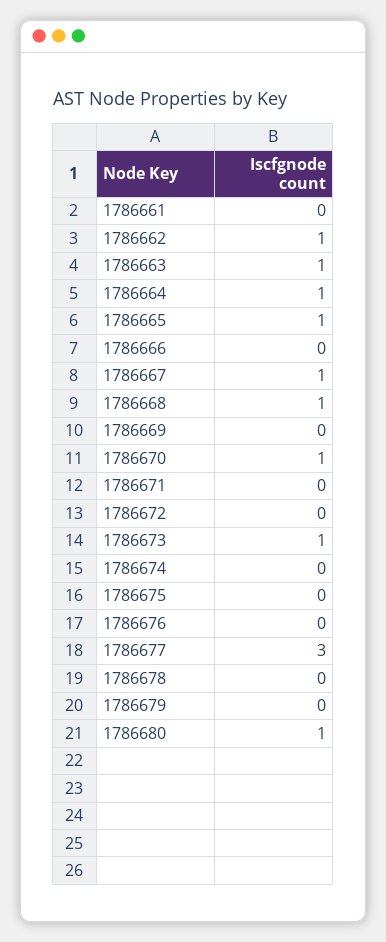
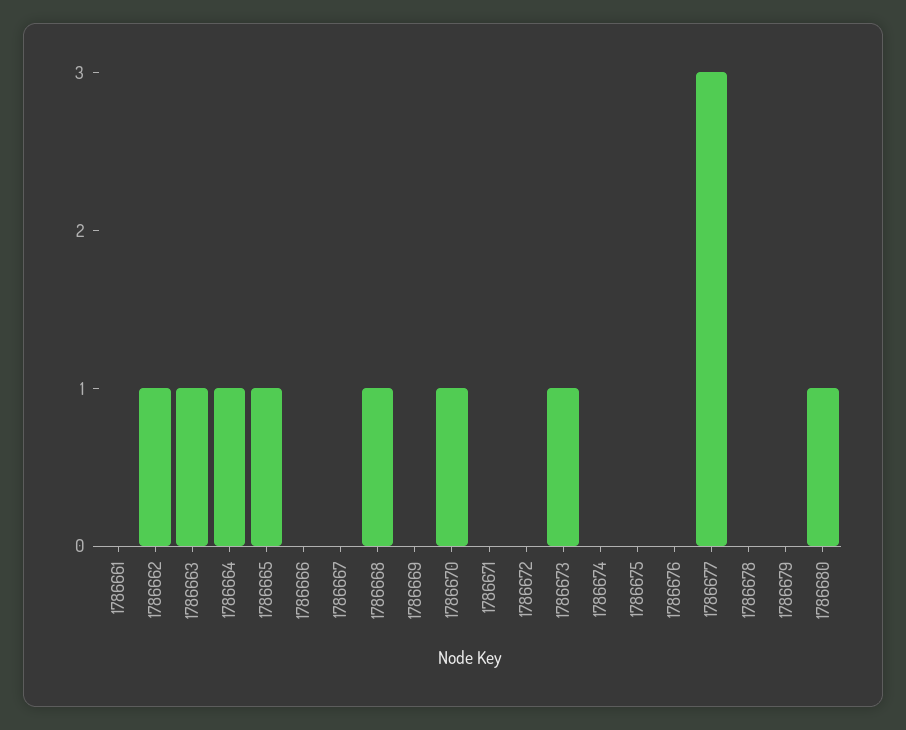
  {
    "1786661": 0,
    "1786662": 1,
    "1786663": 1,
    "1786664": 1,
    "1786665": 1,
    "1786666": 0,
-   "1786667": 1,
+   "1786667": 0,
    "1786668": 1,
    "1786669": 0,
    "1786670": 1,
    "1786671": 0,
    "1786672": 0,
    "1786673": 1,
    "1786674": 0,
    "1786675": 0,
    "1786676": 0,
    "1786677": 3,
    "1786678": 0,
    "1786679": 0,
    "1786680": 1
  }

